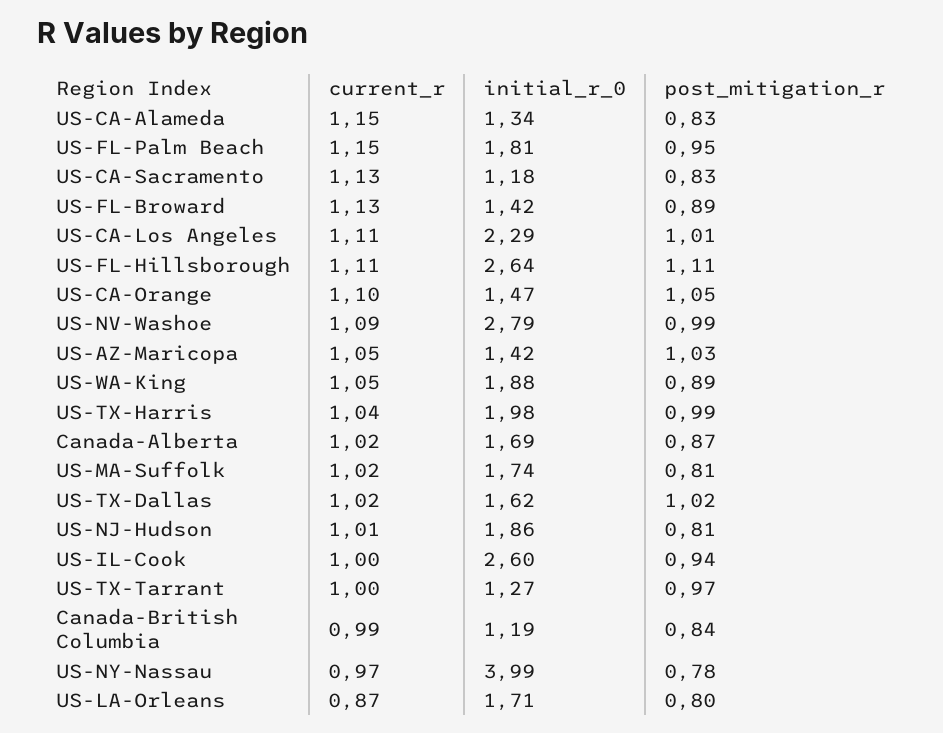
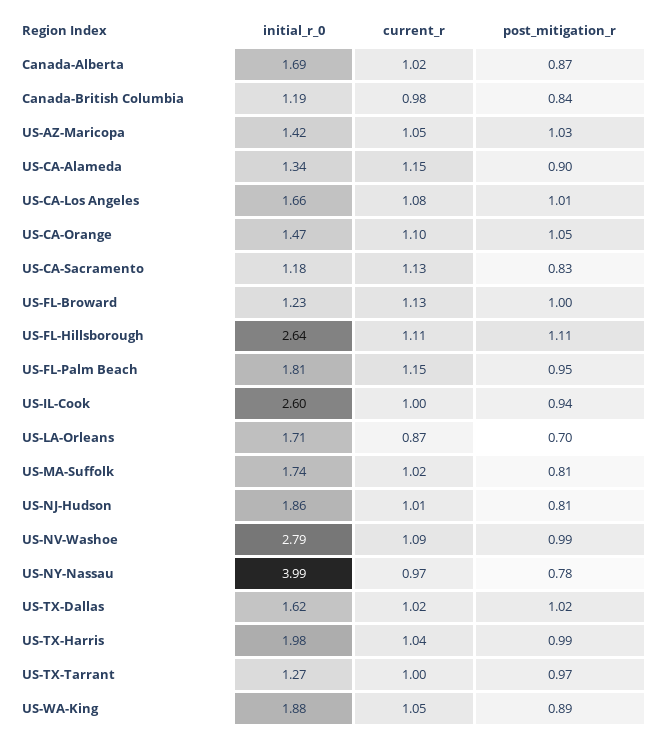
  {
    "current_r": {
      "US-CA-Alameda": 1.15,
      "US-FL-Palm Beach": 1.15,
      "US-CA-Sacramento": 1.13,
      "US-FL-Broward": 1.13,
-     "US-CA-Los Angeles": 1.11,
+     "US-CA-Los Angeles": 1.08,
      "US-FL-Hillsborough": 1.11,
      "US-CA-Orange": 1.1,
      "US-NV-Washoe": 1.09,
      "US-AZ-Maricopa": 1.05,
      "US-WA-King": 1.05,
      "US-TX-Harris": 1.04,
      "Canada-Alberta": 1.02,
      "US-MA-Suffolk": 1.02,
      "US-TX-Dallas": 1.02,
      "US-NJ-Hudson": 1.01,
      "US-IL-Cook": 1,
      "US-TX-Tarrant": 1,
-     "Canada-British Columbia": 0.99,
+     "Canada-British Columbia": 0.98,
      "US-NY-Nassau": 0.97,
      "US-LA-Orleans": 0.87
    },
    "initial_r_0": {
      "US-CA-Alameda": 1.34,
      "US-FL-Palm Beach": 1.81,
      "US-CA-Sacramento": 1.18,
-     "US-FL-Broward": 1.42,
+     "US-FL-Broward": 1.23,
-     "US-CA-Los Angeles": 2.29,
+     "US-CA-Los Angeles": 1.66,
      "US-FL-Hillsborough": 2.64,
      "US-CA-Orange": 1.47,
      "US-NV-Washoe": 2.79,
      "US-AZ-Maricopa": 1.42,
      "US-WA-King": 1.88,
      "US-TX-Harris": 1.98,
      "Canada-Alberta": 1.69,
      "US-MA-Suffolk": 1.74,
      "US-TX-Dallas": 1.62,
      "US-NJ-Hudson": 1.86,
      "US-IL-Cook": 2.6,
      "US-TX-Tarrant": 1.27,
      "Canada-British Columbia": 1.19,
      "US-NY-Nassau": 3.99,
      "US-LA-Orleans": 1.71
    },
    "post_mitigation_r": {
-     "US-CA-Alameda": 0.83,
+     "US-CA-Alameda": 0.9,
      "US-FL-Palm Beach": 0.95,
      "US-CA-Sacramento": 0.83,
-     "US-FL-Broward": 0.89,
+     "US-FL-Broward": 1,
      "US-CA-Los Angeles": 1.01,
      "US-FL-Hillsborough": 1.11,
      "US-CA-Orange": 1.05,
      "US-NV-Washoe": 0.99,
      "US-AZ-Maricopa": 1.03,
      "US-WA-King": 0.89,
      "US-TX-Harris": 0.99,
      "Canada-Alberta": 0.87,
      "US-MA-Suffolk": 0.81,
      "US-TX-Dallas": 1.02,
      "US-NJ-Hudson": 0.81,
      "US-IL-Cook": 0.94,
      "US-TX-Tarrant": 0.97,
      "Canada-British Columbia": 0.84,
      "US-NY-Nassau": 0.78,
-     "US-LA-Orleans": 0.8
+     "US-LA-Orleans": 0.7
    }
  }

